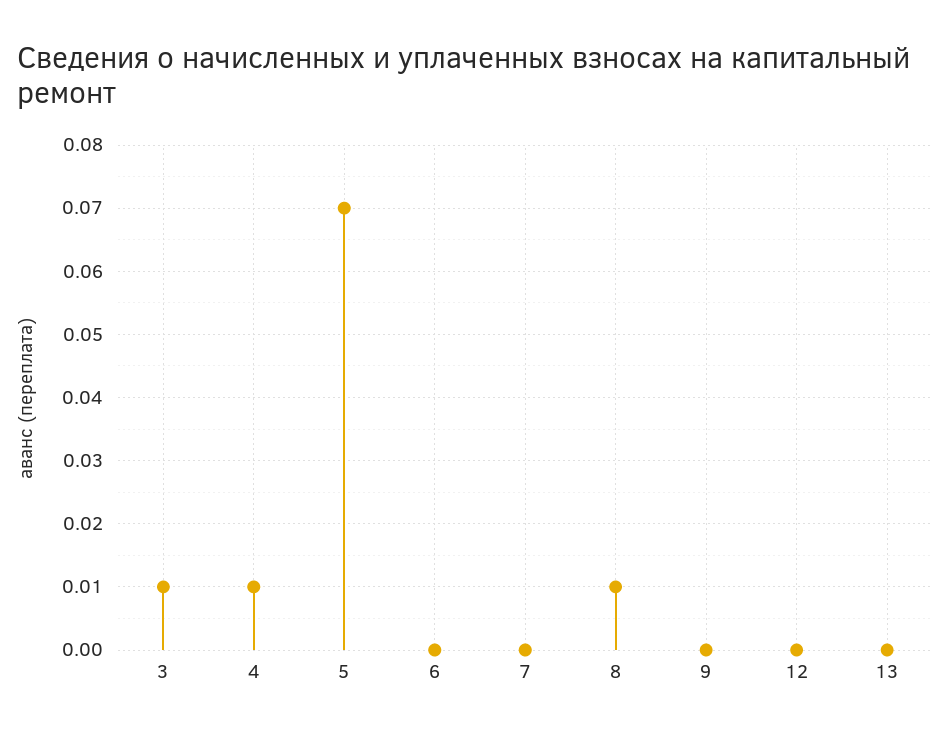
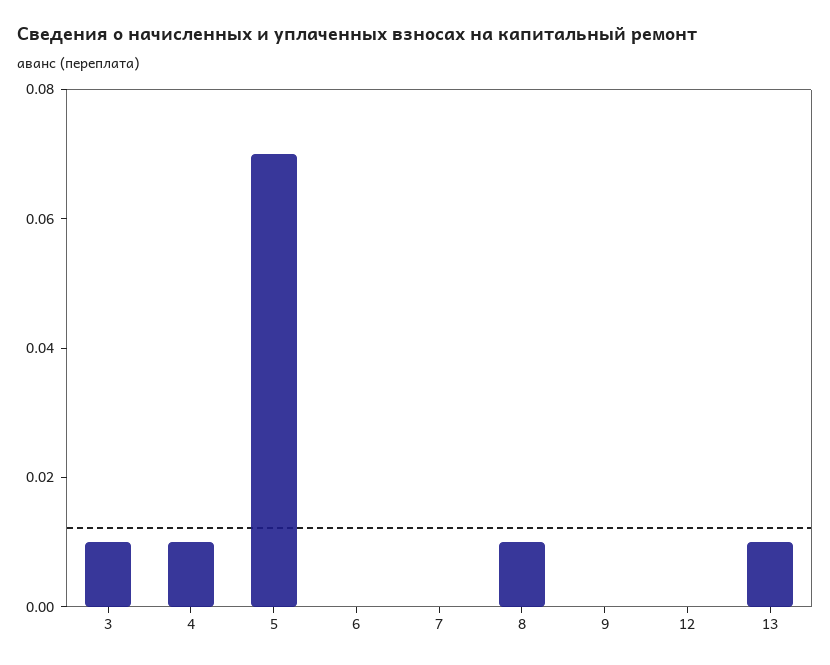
  {
    "3": 0.01,
    "4": 0.01,
    "5": 0.07,
    "6": 0,
    "7": 0,
    "8": 0.01,
    "9": 0,
    "12": 0,
-   "13": 0
+   "13": 0.01
  }

